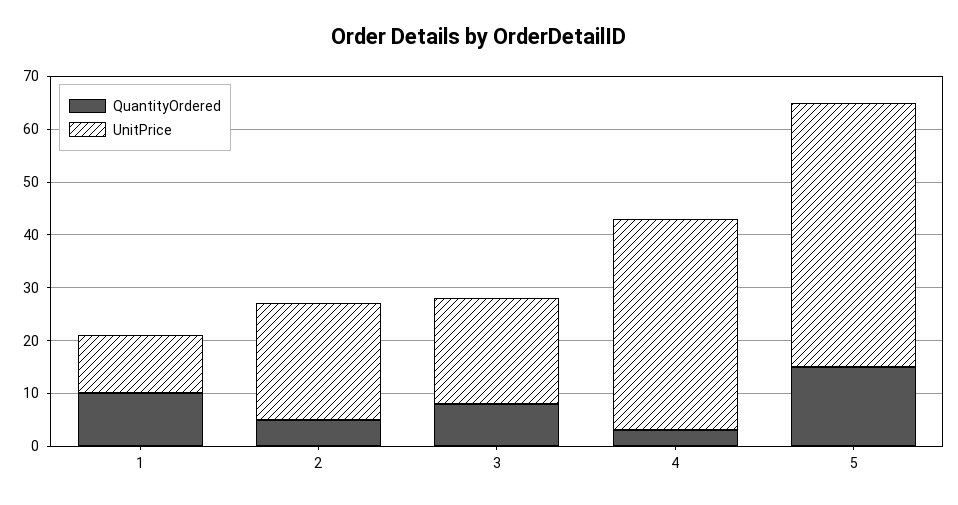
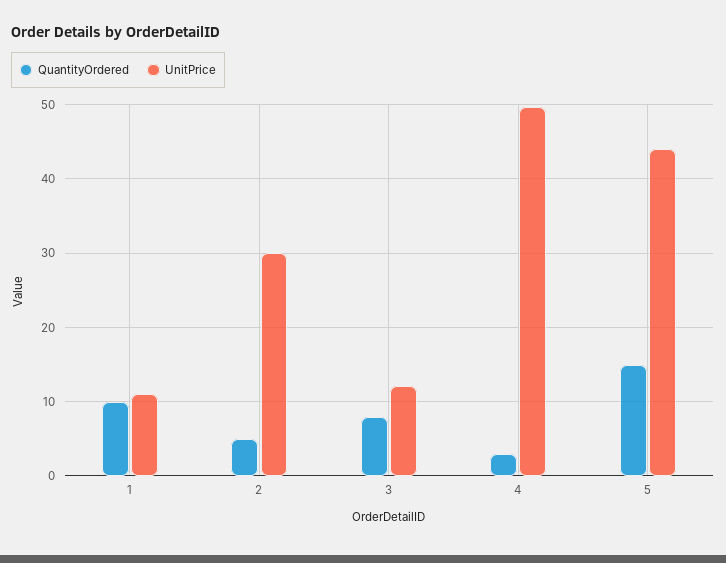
  {
    "QuantityOrdered": {
      "1": 10,
      "2": 5,
      "3": 8,
      "4": 3,
      "5": 15
    },
    "UnitPrice": {
      "1": 11,
-     "2": 22,
+     "2": 30,
-     "3": 20,
+     "3": 12,
-     "4": 40,
+     "4": 50,
-     "5": 50
+     "5": 44
    }
  }

